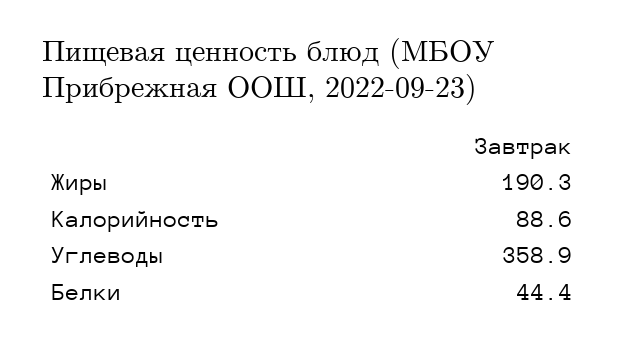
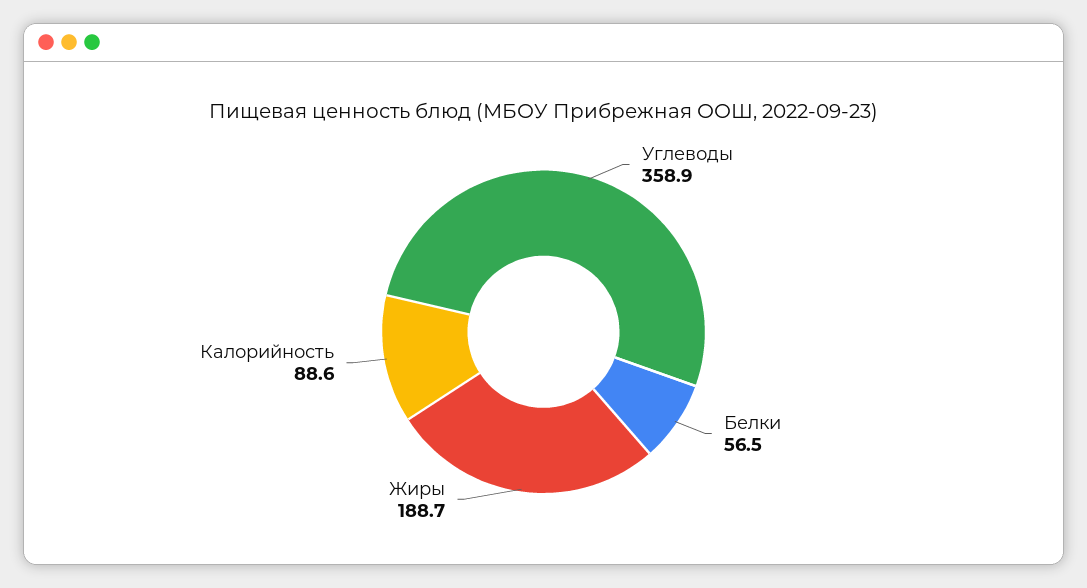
  {
-   "Жиры": 190.3,
+   "Жиры": 188.7,
    "Калорийность": 88.6,
    "Углеводы": 358.9,
-   "Белки": 44.4
+   "Белки": 56.5
  }

